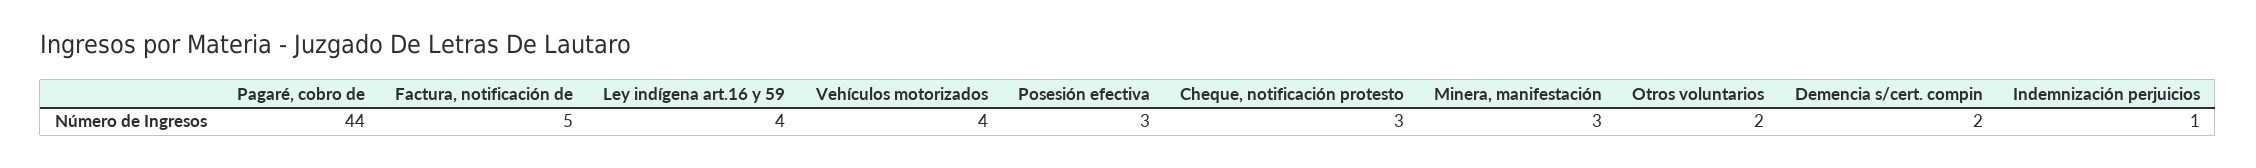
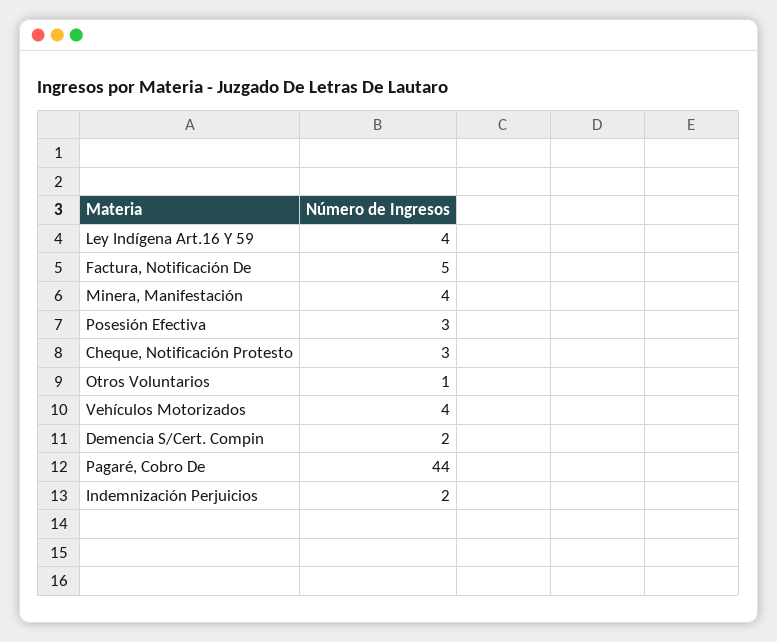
  {
    "Pagaré, cobro de": 44,
    "Factura, notificación de": 5,
    "Ley indígena art.16 y 59": 4,
    "Vehículos motorizados": 4,
    "Posesión efectiva": 3,
    "Cheque, notificación protesto": 3,
-   "Minera, manifestación": 3,
+   "Minera, manifestación": 4,
-   "Otros voluntarios": 2,
+   "Otros voluntarios": 1,
    "Demencia s/cert. compin": 2,
-   "Indemnización perjuicios": 1
+   "Indemnización perjuicios": 2
  }

